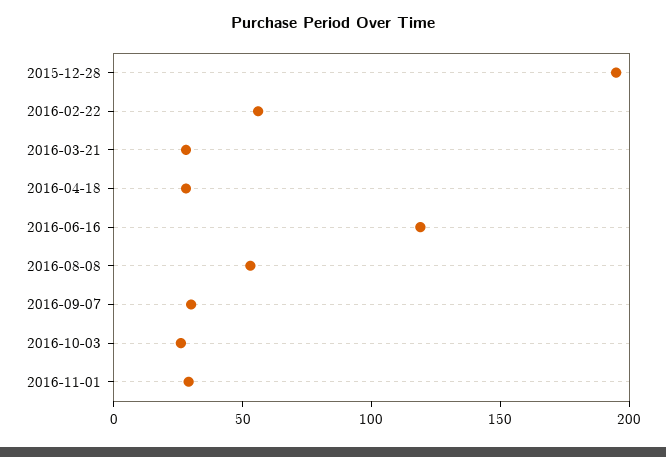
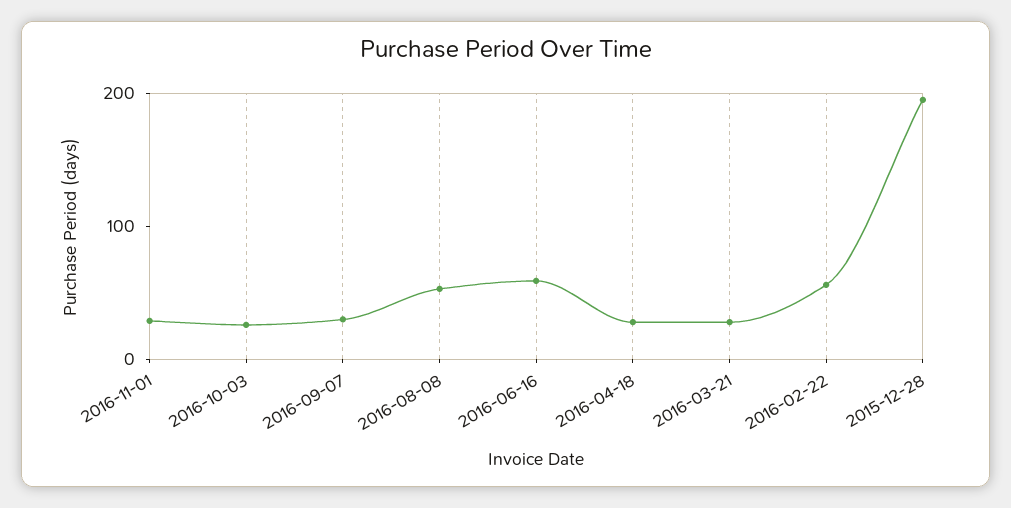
  {
    "2015-12-28": 200,
    "2016-02-22": 60,
    "2016-03-21": 30,
    "2016-04-18": 30,
-   "2016-06-16": 120,
+   "2016-06-16": 60,
    "2016-08-08": 50,
    "2016-09-07": 30,
    "2016-10-03": 30,
    "2016-11-01": 30
  }

